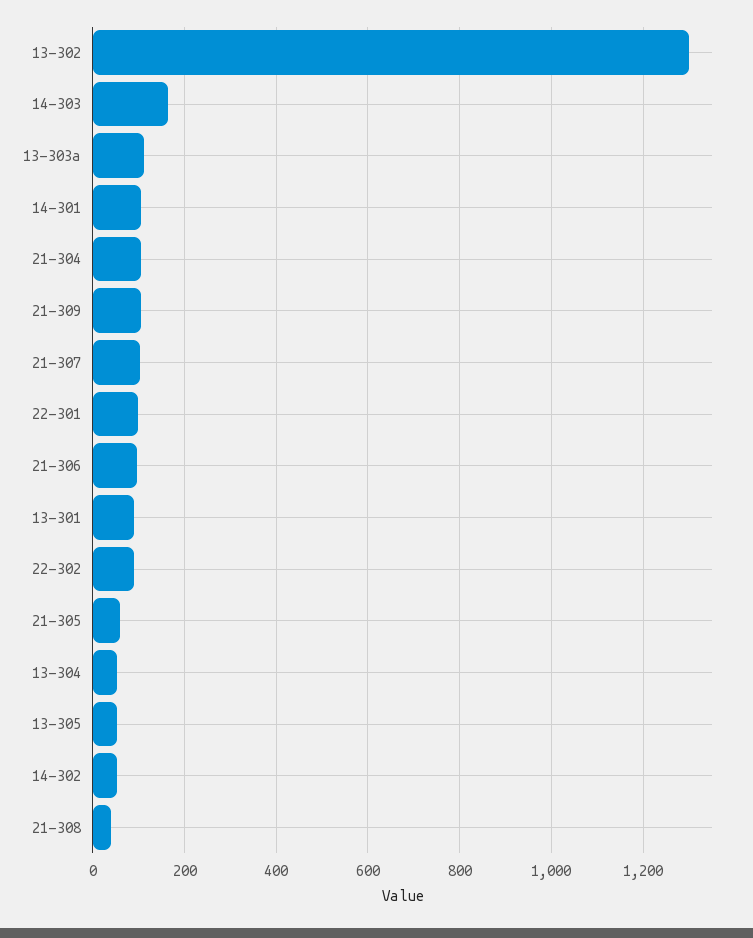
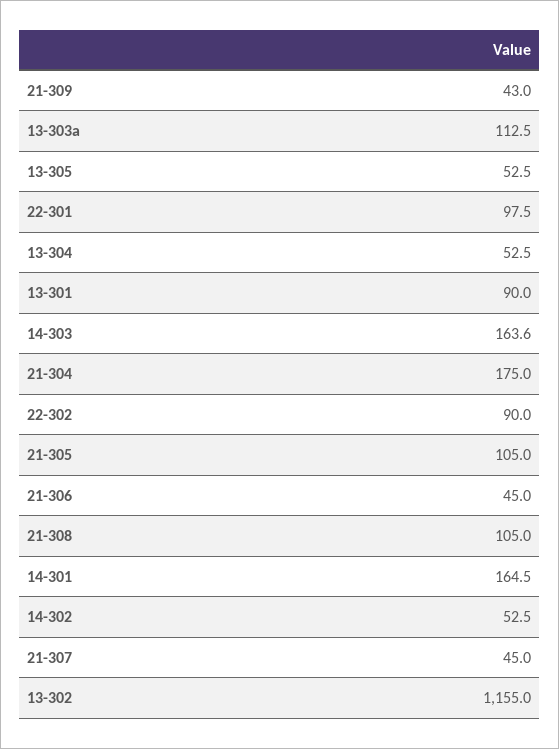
  {
-   "13-302": 1300,
+   "13-302": 1155,
    "14-303": 163.6,
    "13-303a": 112.5,
-   "14-301": 100,
+   "14-301": 164.5,
-   "21-304": 100,
+   "21-304": 175,
-   "21-309": 100,
+   "21-309": 43,
-   "21-307": 100,
+   "21-307": 45,
    "22-301": 97.5,
-   "21-306": 100,
+   "21-306": 45,
    "13-301": 90,
    "22-302": 90,
-   "21-305": 60,
+   "21-305": 105,
    "13-304": 52.5,
    "13-305": 52.5,
    "14-302": 52.5,
-   "21-308": 40
+   "21-308": 105
  }

